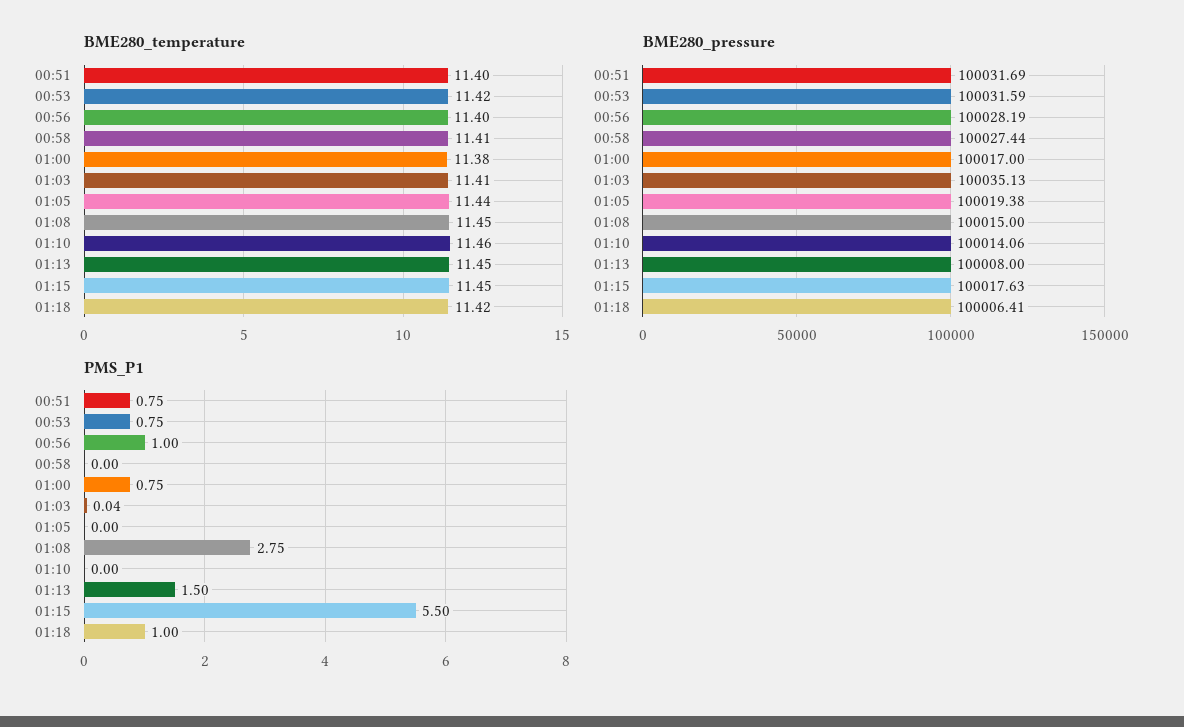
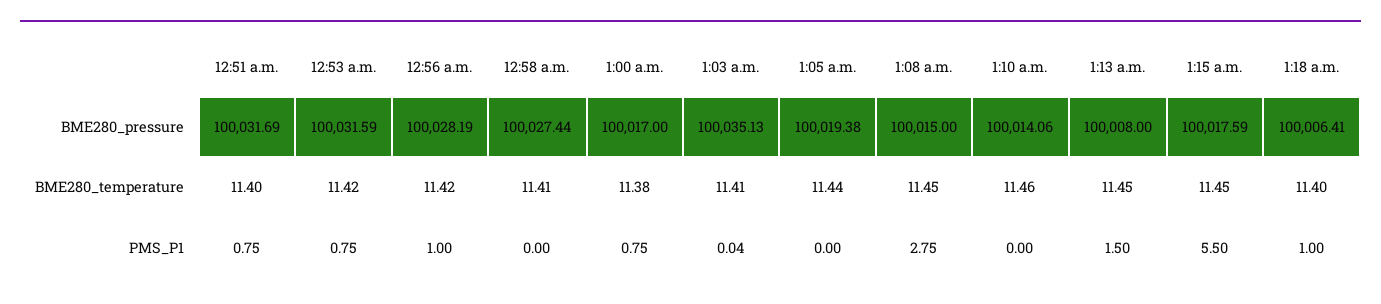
  {
    "BME280_temperature": {
      "00:51": 11.4,
      "00:53": 11.42,
-     "00:56": 11.4,
+     "00:56": 11.42,
      "00:58": 11.41,
      "01:00": 11.38,
      "01:03": 11.41,
      "01:05": 11.44,
      "01:08": 11.45,
      "01:10": 11.46,
      "01:13": 11.45,
      "01:15": 11.45,
-     "01:18": 11.42
+     "01:18": 11.4
    },
    "BME280_pressure": {
      "00:51": 100031.69,
      "00:53": 100031.59,
      "00:56": 100028.19,
      "00:58": 100027.44,
      "01:00": 100017,
      "01:03": 100035.13,
      "01:05": 100019.38,
      "01:08": 100015,
      "01:10": 100014.06,
      "01:13": 100008,
-     "01:15": 100017.63,
+     "01:15": 100017.59,
      "01:18": 100006.41
    },
    "PMS_P1": {
      "00:51": 0.75,
      "00:53": 0.75,
      "00:56": 1,
      "00:58": 0,
      "01:00": 0.75,
      "01:03": 0.04,
      "01:05": 0,
      "01:08": 2.75,
      "01:10": 0,
      "01:13": 1.5,
      "01:15": 5.5,
      "01:18": 1
    }
  }

